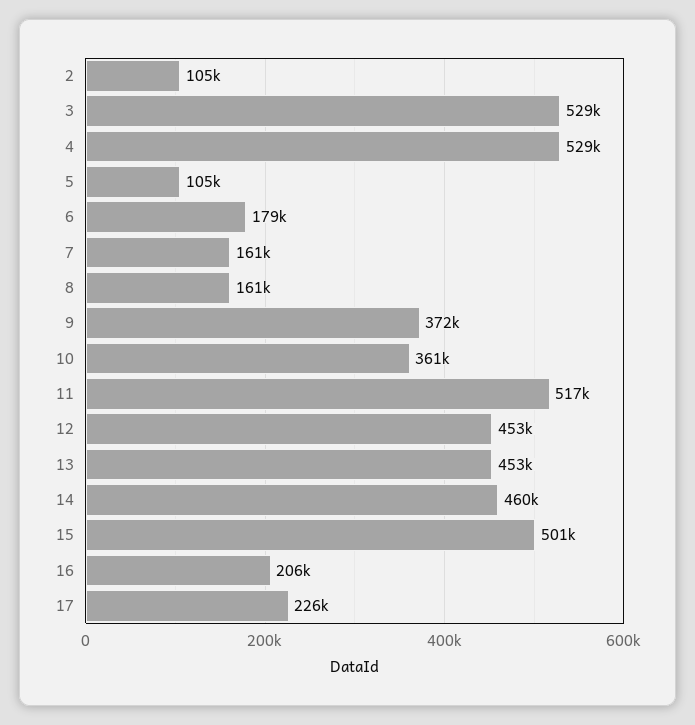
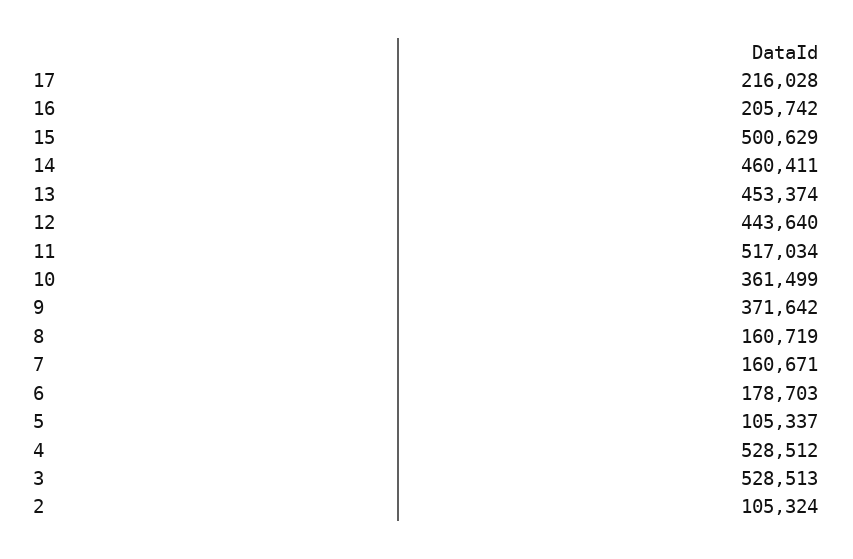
  {
    "2": 105324,
    "3": 528513,
    "4": 528512,
    "5": 105337,
    "6": 178703,
    "7": 160671,
    "8": 160719,
    "9": 371642,
    "10": 361499,
    "11": 517034,
-   "12": 453000,
+   "12": 443640,
    "13": 453374,
    "14": 460411,
    "15": 500629,
    "16": 205742,
-   "17": 226000
+   "17": 216028
  }

